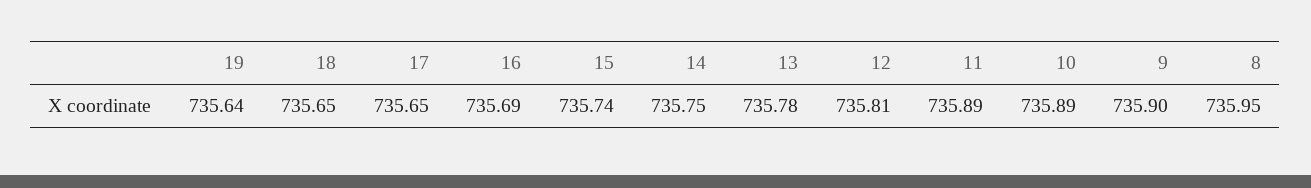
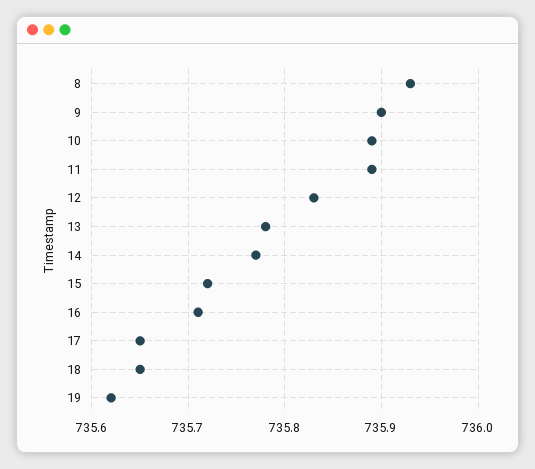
  {
-   "19": 735.64,
+   "19": 735.62,
    "18": 735.65,
    "17": 735.65,
-   "16": 735.69,
+   "16": 735.71,
-   "15": 735.74,
+   "15": 735.72,
-   "14": 735.75,
+   "14": 735.77,
    "13": 735.78,
-   "12": 735.81,
+   "12": 735.83,
    "11": 735.89,
    "10": 735.89,
    "9": 735.9,
-   "8": 735.95
+   "8": 735.93
  }

